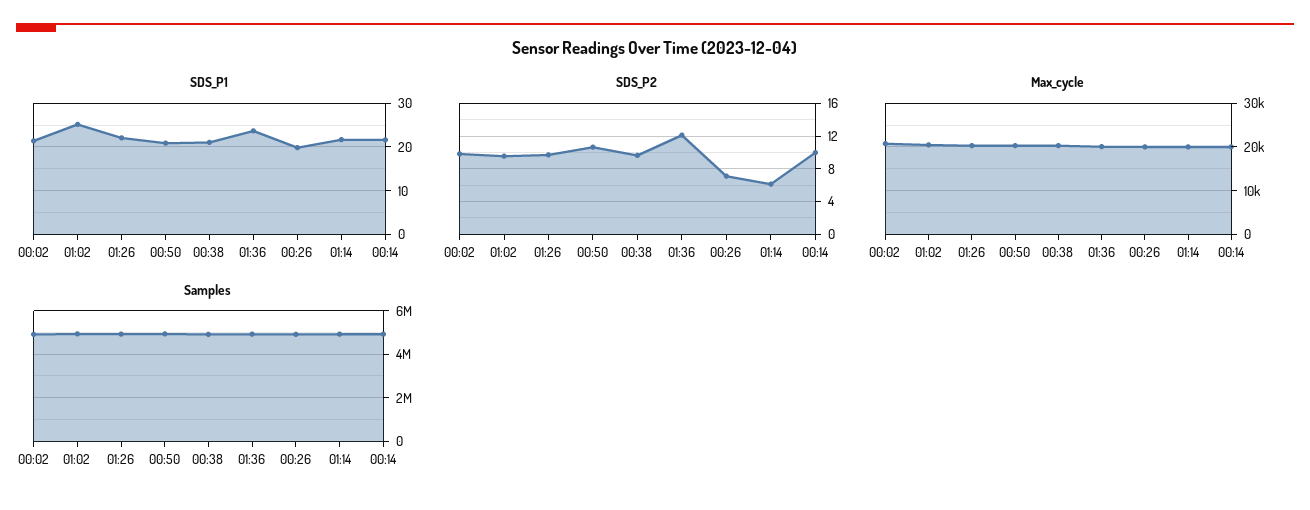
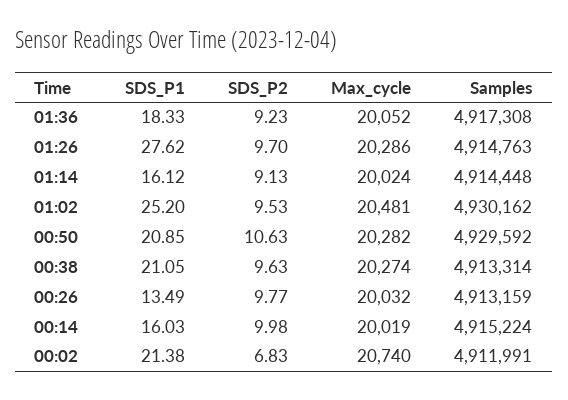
  {
    "SDS_P1": {
      "00:02": 21.38,
      "01:02": 25.2,
-     "01:26": 22,
+     "01:26": 27.62,
      "00:50": 20.85,
      "00:38": 21.05,
-     "01:36": 24,
+     "01:36": 18.33,
-     "00:26": 20,
+     "00:26": 13.49,
-     "01:14": 22,
+     "01:14": 16.12,
-     "00:14": 22
+     "00:14": 16.03
    },
    "SDS_P2": {
-     "00:02": 10,
+     "00:02": 6.83,
      "01:02": 9.53,
      "01:26": 9.7,
      "00:50": 10.63,
      "00:38": 9.63,
-     "01:36": 12,
+     "01:36": 9.23,
-     "00:26": 7,
+     "00:26": 9.77,
-     "01:14": 6,
+     "01:14": 9.13,
      "00:14": 9.98
    },
    "Max_cycle": {
      "00:02": 20740,
      "01:02": 20481,
      "01:26": 20286,
      "00:50": 20282,
      "00:38": 20274,
      "01:36": 20052,
      "00:26": 20032,
      "01:14": 20024,
      "00:14": 20019
    },
    "Samples": {
      "00:02": 4911991,
      "01:02": 4930162,
      "01:26": 4914763,
      "00:50": 4929592,
      "00:38": 4913314,
      "01:36": 4917308,
      "00:26": 4913159,
      "01:14": 4914448,
      "00:14": 4915224
    }
  }

